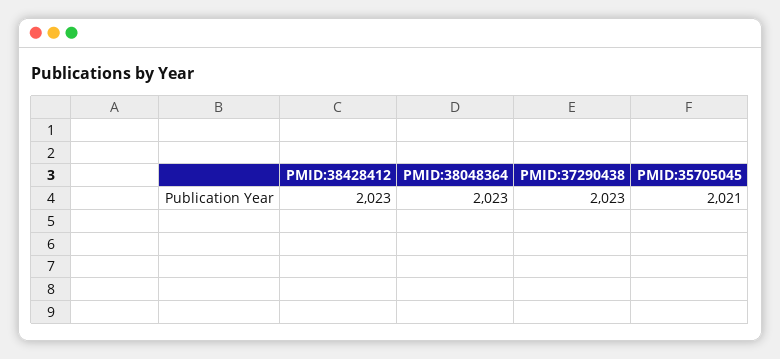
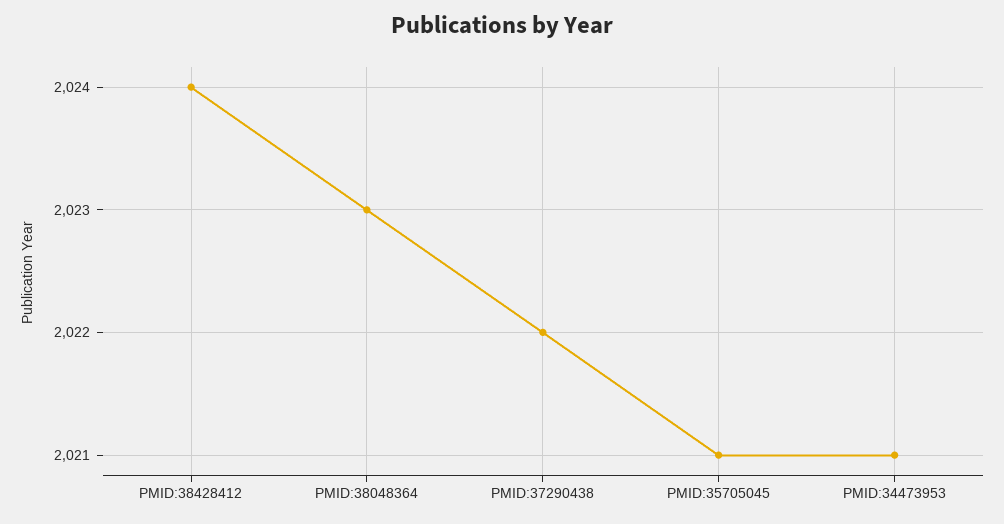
  {
-   "PMID:38428412": 2023,
+   "PMID:38428412": 2024,
    "PMID:38048364": 2023,
-   "PMID:37290438": 2023,
+   "PMID:37290438": 2022,
-   "PMID:35705045": 2021
+   "PMID:35705045": 2021,
+   "PMID:34473953": 2021
  }

